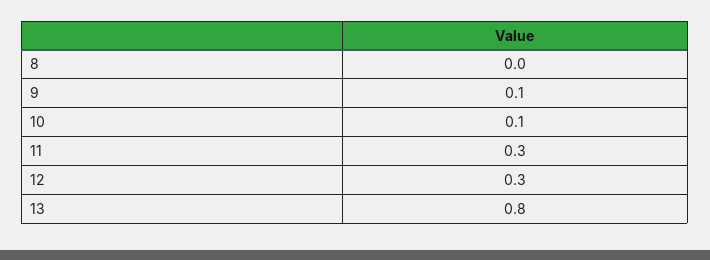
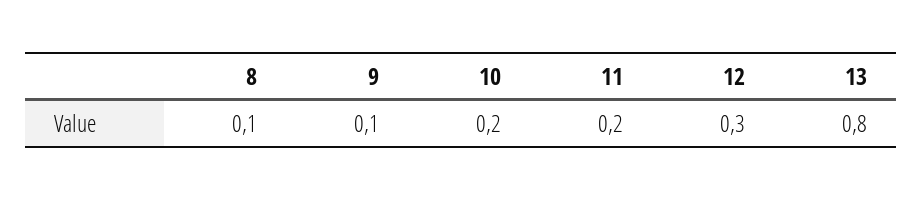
  {
-   "8": 0,
+   "8": 0.1,
    "9": 0.1,
-   "10": 0.1,
+   "10": 0.2,
-   "11": 0.3,
+   "11": 0.2,
    "12": 0.3,
    "13": 0.8
  }

